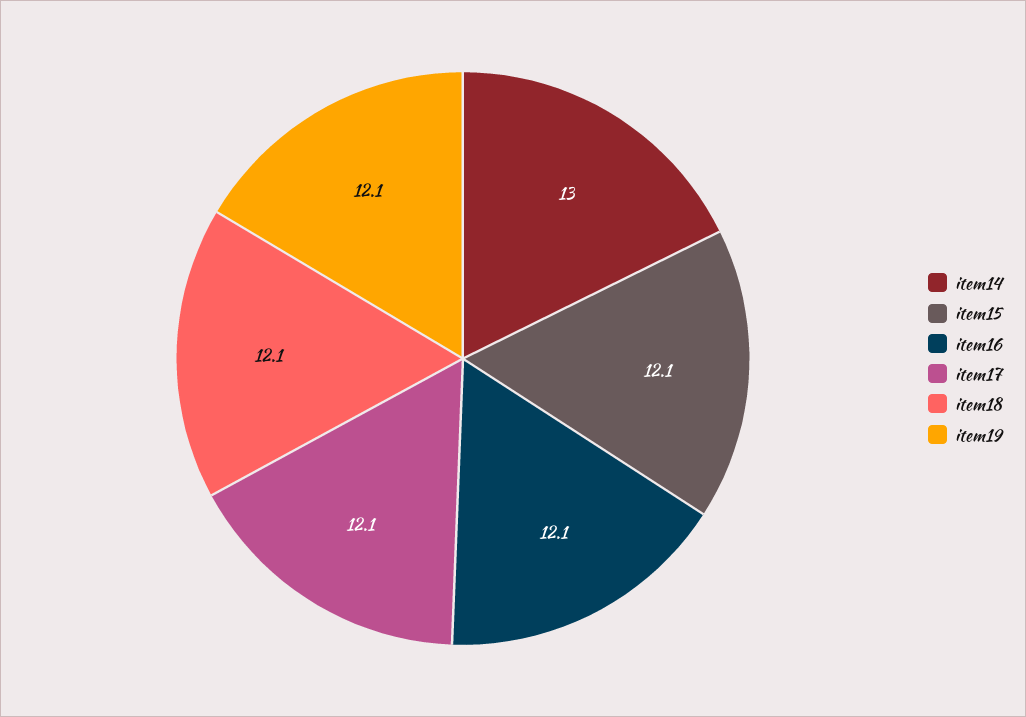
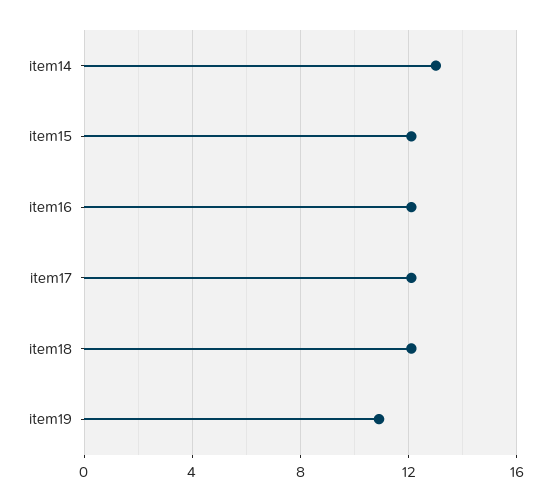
  {
    "item14": 13,
    "item15": 12.1,
    "item16": 12.1,
    "item17": 12.1,
    "item18": 12.1,
-   "item19": 12.1
+   "item19": 11
  }

